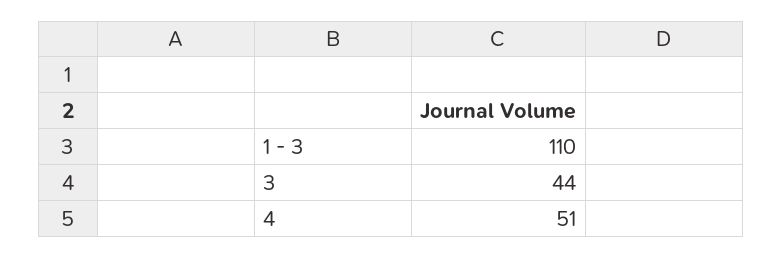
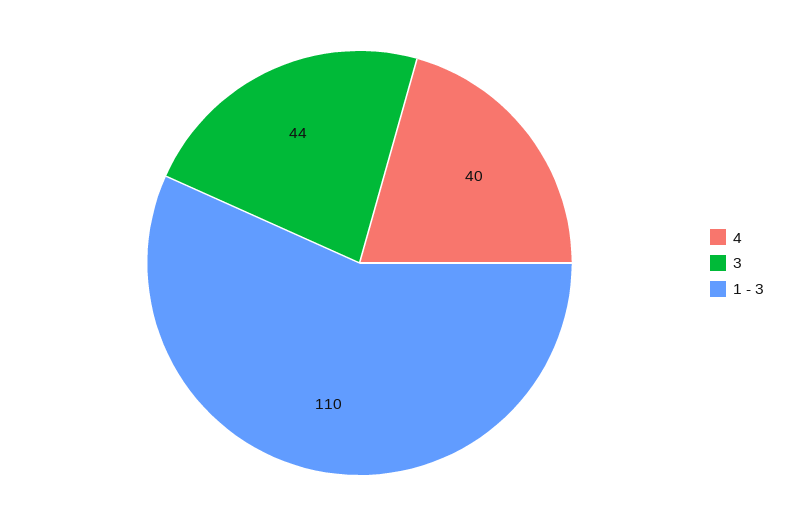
  {
    "1 - 3": 110,
    "3": 44,
-   "4": 51
+   "4": 40
  }

